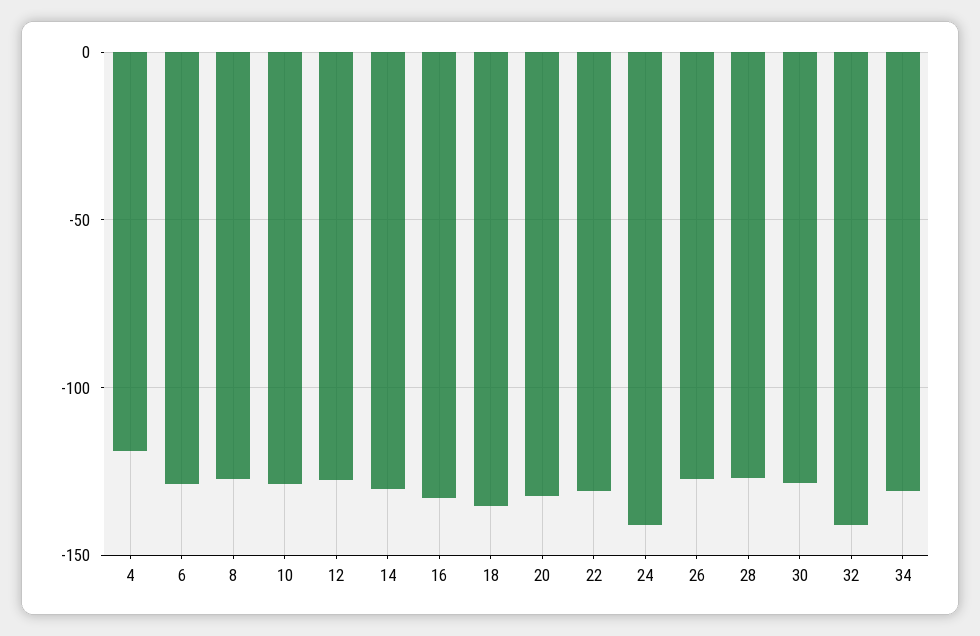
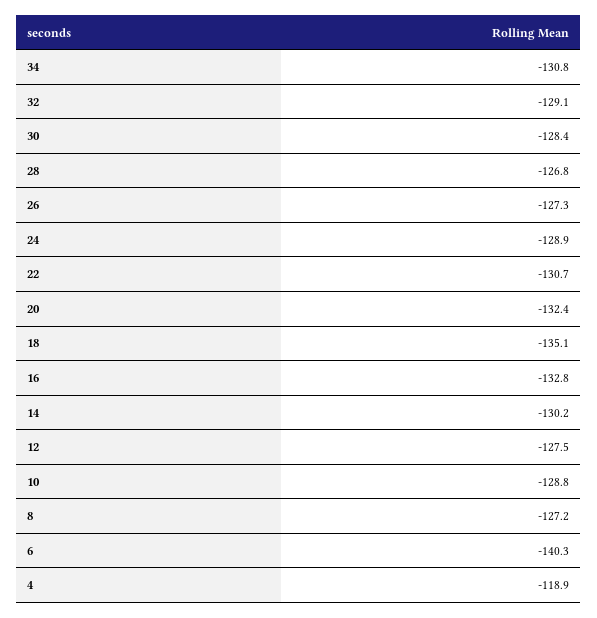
  {
    "4": -118.9,
-   "6": -130,
+   "6": -140.3,
    "8": -127.2,
    "10": -128.8,
    "12": -127.5,
    "14": -130.2,
    "16": -132.8,
    "18": -135.1,
    "20": -132.4,
    "22": -130.7,
-   "24": -140,
+   "24": -128.9,
    "26": -127.3,
    "28": -126.8,
    "30": -128.4,
-   "32": -140,
+   "32": -129.1,
    "34": -130.8
  }

